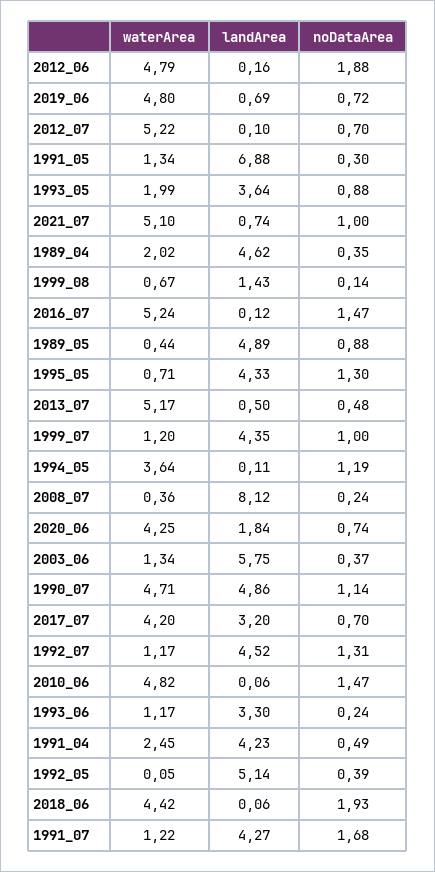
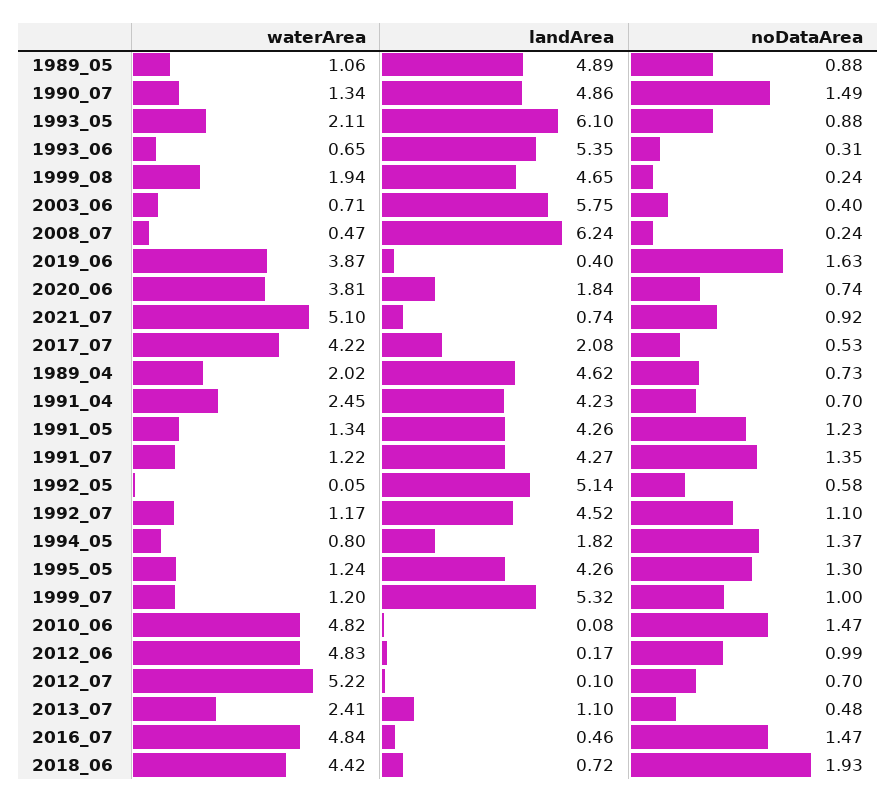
  {
    "waterArea": {
-     "2012_06": 4.79,
+     "2012_06": 4.83,
-     "2019_06": 4.8,
+     "2019_06": 3.87,
      "2012_07": 5.22,
      "1991_05": 1.34,
-     "1993_05": 1.99,
+     "1993_05": 2.11,
      "2021_07": 5.1,
      "1989_04": 2.02,
-     "1999_08": 0.67,
+     "1999_08": 1.94,
-     "2016_07": 5.24,
+     "2016_07": 4.84,
-     "1989_05": 0.44,
+     "1989_05": 1.06,
-     "1995_05": 0.71,
+     "1995_05": 1.24,
-     "2013_07": 5.17,
+     "2013_07": 2.41,
      "1999_07": 1.2,
-     "1994_05": 3.64,
+     "1994_05": 0.8,
-     "2008_07": 0.36,
+     "2008_07": 0.47,
-     "2020_06": 4.25,
+     "2020_06": 3.81,
-     "2003_06": 1.34,
+     "2003_06": 0.71,
-     "1990_07": 4.71,
+     "1990_07": 1.34,
-     "2017_07": 4.2,
+     "2017_07": 4.22,
      "1992_07": 1.17,
      "2010_06": 4.82,
-     "1993_06": 1.17,
+     "1993_06": 0.65,
      "1991_04": 2.45,
      "1992_05": 0.05,
      "2018_06": 4.42,
      "1991_07": 1.22
    },
    "landArea": {
-     "2012_06": 0.16,
+     "2012_06": 0.17,
-     "2019_06": 0.69,
+     "2019_06": 0.4,
      "2012_07": 0.1,
-     "1991_05": 6.88,
+     "1991_05": 4.26,
-     "1993_05": 3.64,
+     "1993_05": 6.1,
      "2021_07": 0.74,
      "1989_04": 4.62,
-     "1999_08": 1.43,
+     "1999_08": 4.65,
-     "2016_07": 0.12,
+     "2016_07": 0.46,
      "1989_05": 4.89,
-     "1995_05": 4.33,
+     "1995_05": 4.26,
-     "2013_07": 0.5,
+     "2013_07": 1.1,
-     "1999_07": 4.35,
+     "1999_07": 5.32,
-     "1994_05": 0.11,
+     "1994_05": 1.82,
-     "2008_07": 8.12,
+     "2008_07": 6.24,
      "2020_06": 1.84,
      "2003_06": 5.75,
      "1990_07": 4.86,
-     "2017_07": 3.2,
+     "2017_07": 2.08,
      "1992_07": 4.52,
-     "2010_06": 0.06,
+     "2010_06": 0.08,
-     "1993_06": 3.3,
+     "1993_06": 5.35,
      "1991_04": 4.23,
      "1992_05": 5.14,
-     "2018_06": 0.06,
+     "2018_06": 0.72,
      "1991_07": 4.27
    },
    "noDataArea": {
-     "2012_06": 1.88,
+     "2012_06": 0.99,
-     "2019_06": 0.72,
+     "2019_06": 1.63,
      "2012_07": 0.7,
-     "1991_05": 0.3,
+     "1991_05": 1.23,
      "1993_05": 0.88,
-     "2021_07": 1,
+     "2021_07": 0.92,
-     "1989_04": 0.35,
+     "1989_04": 0.73,
-     "1999_08": 0.14,
+     "1999_08": 0.24,
      "2016_07": 1.47,
      "1989_05": 0.88,
      "1995_05": 1.3,
      "2013_07": 0.48,
      "1999_07": 1,
-     "1994_05": 1.19,
+     "1994_05": 1.37,
      "2008_07": 0.24,
      "2020_06": 0.74,
-     "2003_06": 0.37,
+     "2003_06": 0.4,
-     "1990_07": 1.14,
+     "1990_07": 1.49,
-     "2017_07": 0.7,
+     "2017_07": 0.53,
-     "1992_07": 1.31,
+     "1992_07": 1.1,
      "2010_06": 1.47,
-     "1993_06": 0.24,
+     "1993_06": 0.31,
-     "1991_04": 0.49,
+     "1991_04": 0.7,
-     "1992_05": 0.39,
+     "1992_05": 0.58,
      "2018_06": 1.93,
-     "1991_07": 1.68
+     "1991_07": 1.35
    }
  }

